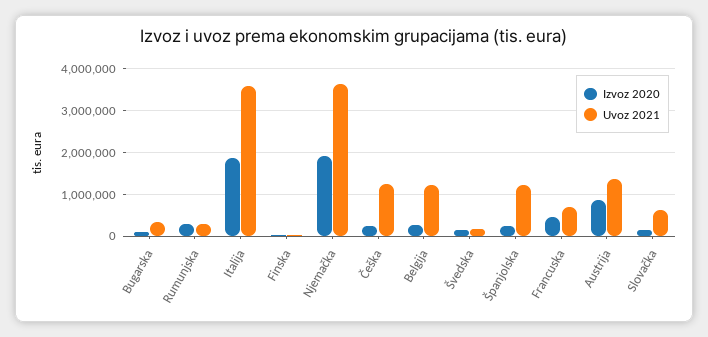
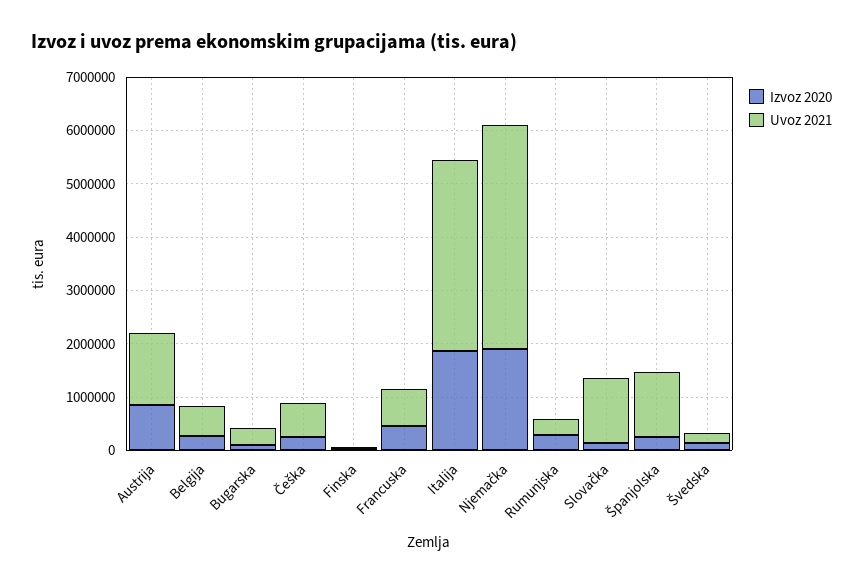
  {
    "Izvoz 2020": {
      "Bugarska": 0,
      "Rumunjska": 200000,
      "Italija": 1800000,
      "Finska": 0,
      "Njemačka": 2000000,
      "Češka": 200000,
      "Belgija": 200000,
      "Švedska": 200000,
      "Španjolska": 200000,
      "Francuska": 400000,
      "Austrija": 800000,
      "Slovačka": 200000
    },
    "Uvoz 2021": {
      "Bugarska": 400000,
      "Rumunjska": 200000,
      "Italija": 3600000,
      "Finska": 0,
-     "Njemačka": 3600000,
+     "Njemačka": 4200000,
-     "Češka": 1200000,
+     "Češka": 600000,
-     "Belgija": 1200000,
+     "Belgija": 600000,
      "Švedska": 200000,
      "Španjolska": 1200000,
      "Francuska": 800000,
      "Austrija": 1400000,
-     "Slovačka": 600000
+     "Slovačka": 1200000
    }
  }

